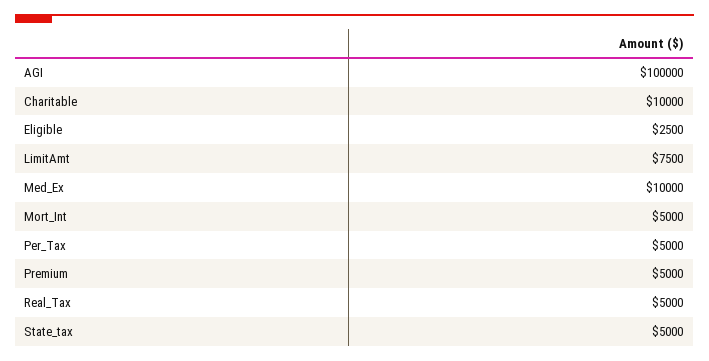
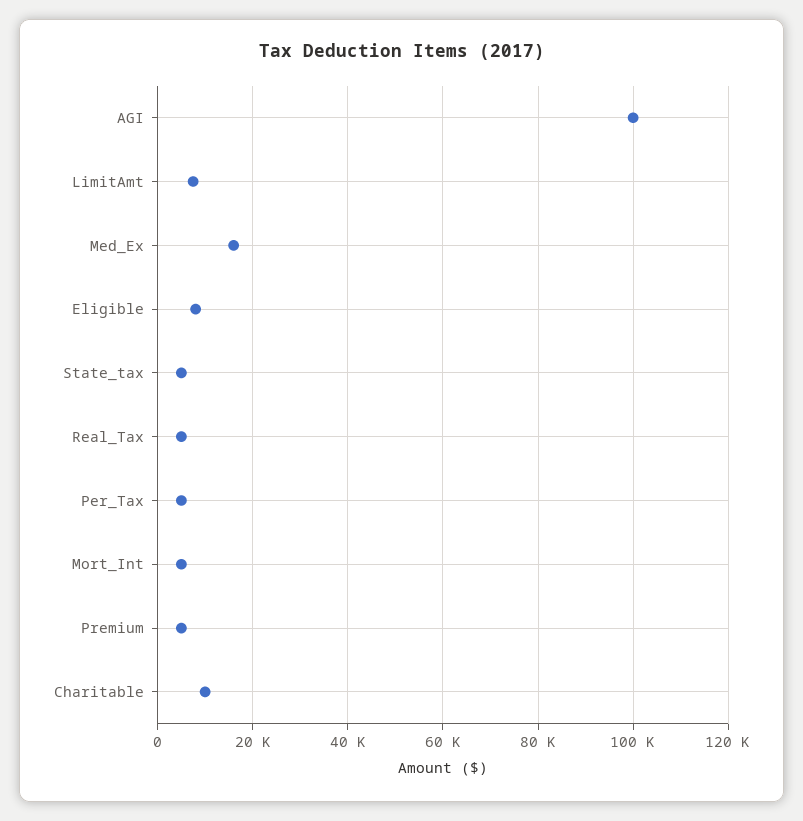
  {
    "AGI": 100000,
    "Charitable": 10000,
-   "Eligible": 2500,
+   "Eligible": 8000,
    "LimitAmt": 7500,
-   "Med_Ex": 10000,
+   "Med_Ex": 16000,
    "Mort_Int": 5000,
    "Per_Tax": 5000,
    "Premium": 5000,
    "Real_Tax": 5000,
    "State_tax": 5000
  }

